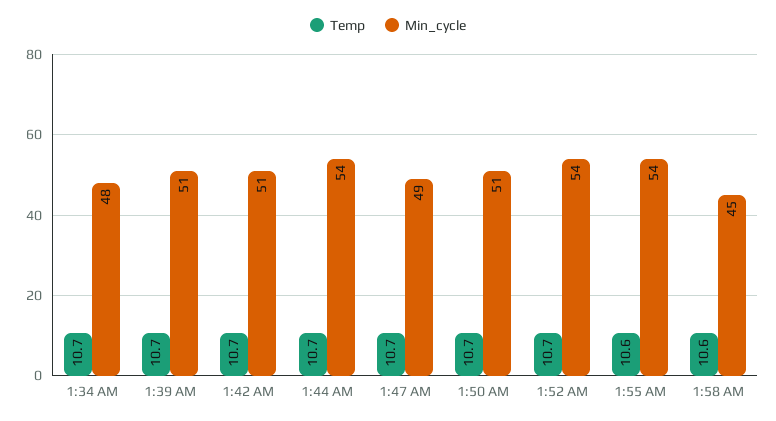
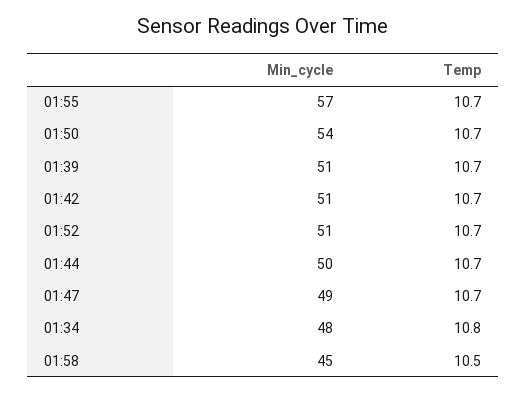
  {
    "Temp": {
-     "1:34 AM": 10.7,
+     "1:34 AM": 10.8,
      "1:39 AM": 10.7,
      "1:42 AM": 10.7,
      "1:44 AM": 10.7,
      "1:47 AM": 10.7,
      "1:50 AM": 10.7,
      "1:52 AM": 10.7,
-     "1:55 AM": 10.6,
+     "1:55 AM": 10.7,
-     "1:58 AM": 10.6
+     "1:58 AM": 10.5
    },
    "Min_cycle": {
      "1:34 AM": 48,
      "1:39 AM": 51,
      "1:42 AM": 51,
-     "1:44 AM": 54,
+     "1:44 AM": 50,
      "1:47 AM": 49,
-     "1:50 AM": 51,
+     "1:50 AM": 54,
-     "1:52 AM": 54,
+     "1:52 AM": 51,
-     "1:55 AM": 54,
+     "1:55 AM": 57,
      "1:58 AM": 45
    }
  }

